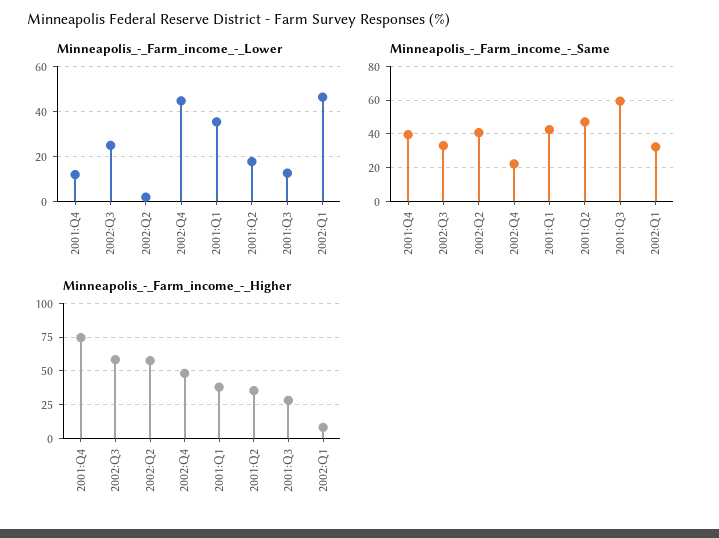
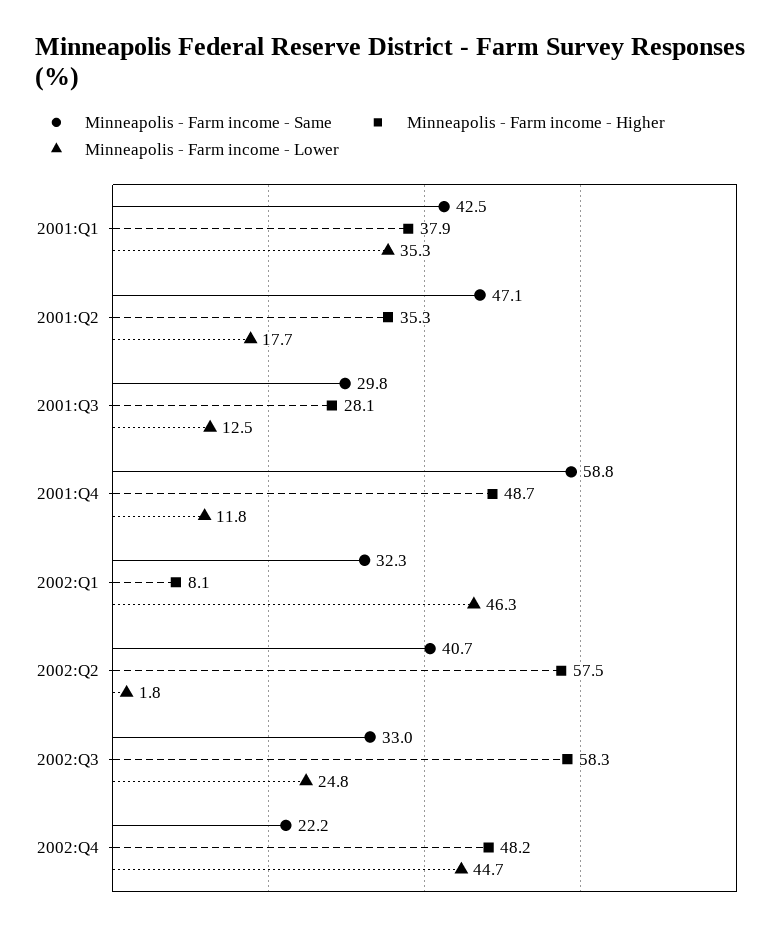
  {
    "Minneapolis_-_Farm_income_-_Lower": {
      "2001:Q4": 11.8,
      "2002:Q3": 24.8,
      "2002:Q2": 1.8,
      "2002:Q4": 44.7,
      "2001:Q1": 35.3,
      "2001:Q2": 17.7,
      "2001:Q3": 12.5,
      "2002:Q1": 46.3
    },
    "Minneapolis_-_Farm_income_-_Same": {
-     "2001:Q4": 40,
+     "2001:Q4": 58.8,
      "2002:Q3": 33,
      "2002:Q2": 40.7,
      "2002:Q4": 22.2,
      "2001:Q1": 42.5,
      "2001:Q2": 47.1,
-     "2001:Q3": 60,
+     "2001:Q3": 29.8,
      "2002:Q1": 32.3
    },
    "Minneapolis_-_Farm_income_-_Higher": {
-     "2001:Q4": 75,
+     "2001:Q4": 48.7,
      "2002:Q3": 58.3,
      "2002:Q2": 57.5,
      "2002:Q4": 48.2,
      "2001:Q1": 37.9,
      "2001:Q2": 35.3,
      "2001:Q3": 28.1,
      "2002:Q1": 8.1
    }
  }

